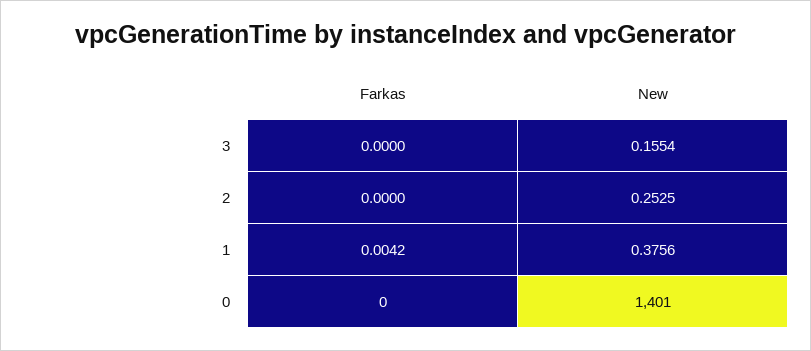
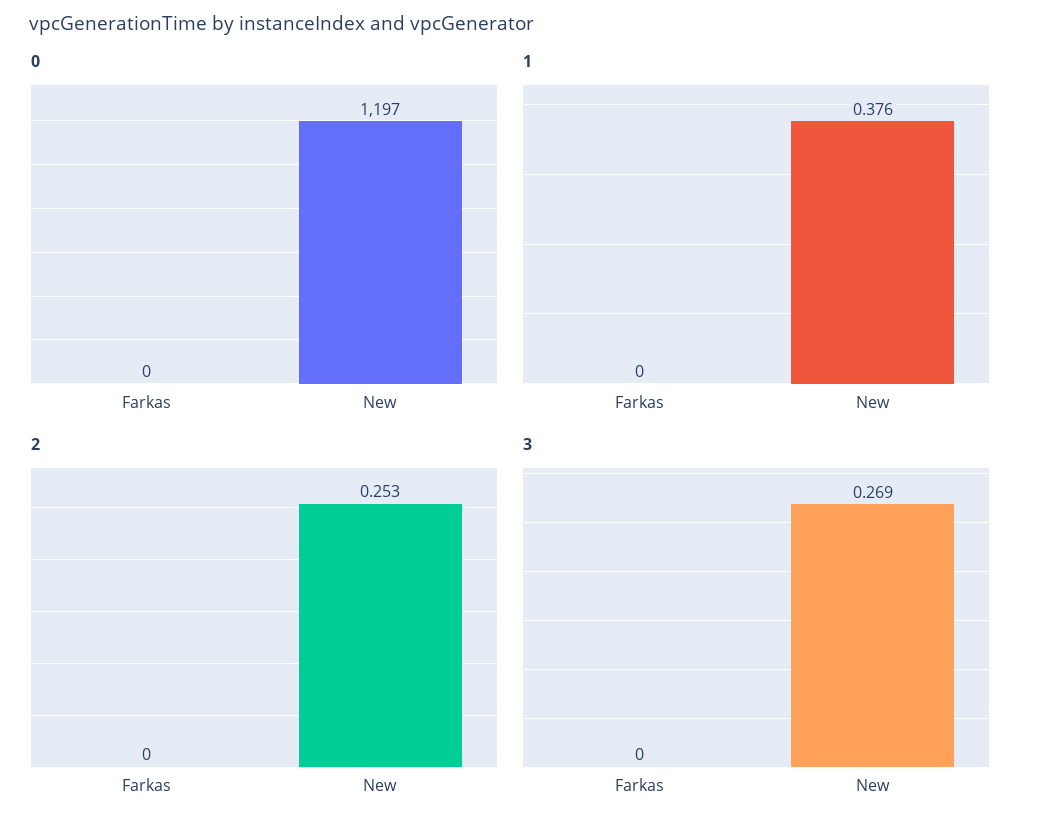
  {
    "3": {
      "Farkas": 0,
-     "New": 0.1554
+     "New": 0.269
    },
    "2": {
      "Farkas": 0,
      "New": 0.2525
    },
    "1": {
-     "Farkas": 0.0042,
+     "Farkas": 0,
      "New": 0.3756
    },
    "0": {
      "Farkas": 0,
-     "New": 1401
+     "New": 1197
    }
  }

